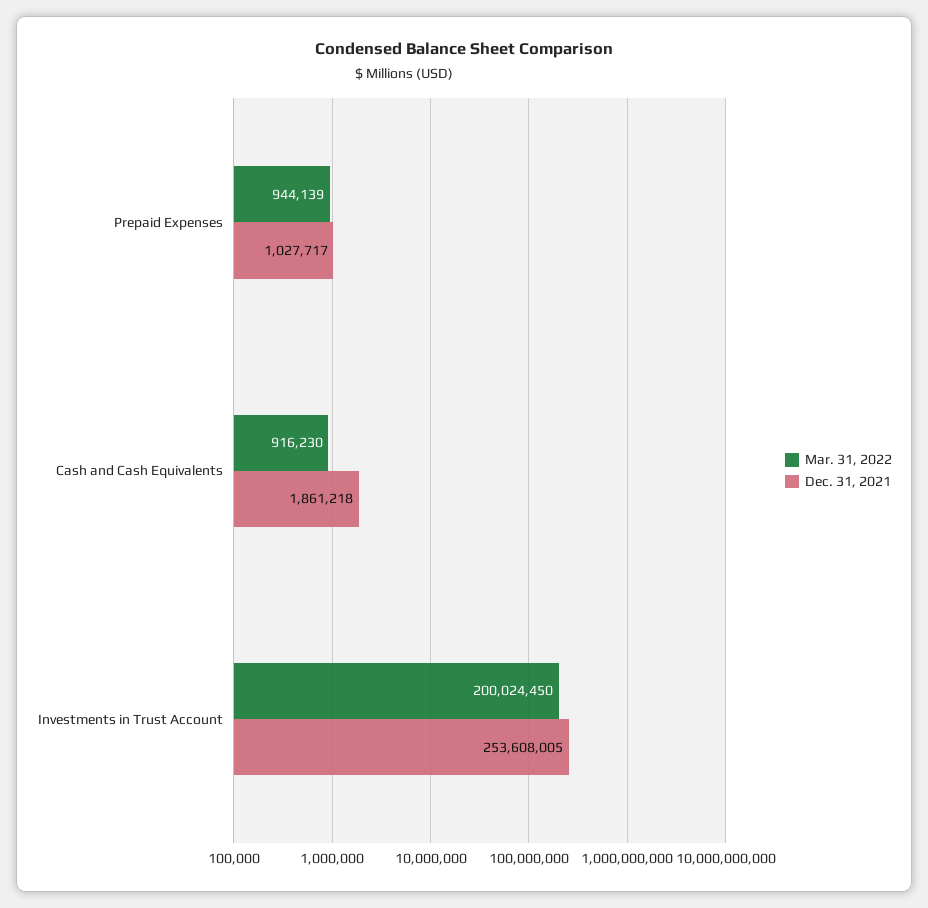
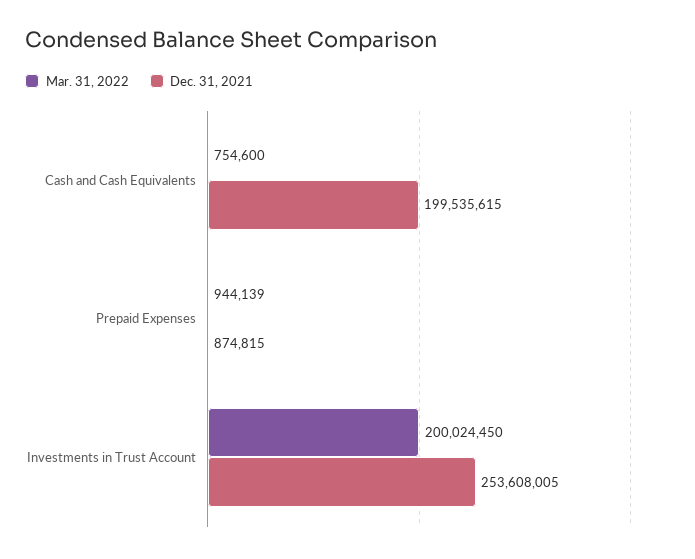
  {
    "Mar. 31, 2022": {
      "Prepaid Expenses": 944139,
-     "Cash and Cash Equivalents": 916230,
+     "Cash and Cash Equivalents": 754600,
      "Investments in Trust Account": 200024450
    },
    "Dec. 31, 2021": {
-     "Prepaid Expenses": 1027717,
+     "Prepaid Expenses": 874815,
-     "Cash and Cash Equivalents": 1861218,
+     "Cash and Cash Equivalents": 199535615,
      "Investments in Trust Account": 253608005
    }
  }

